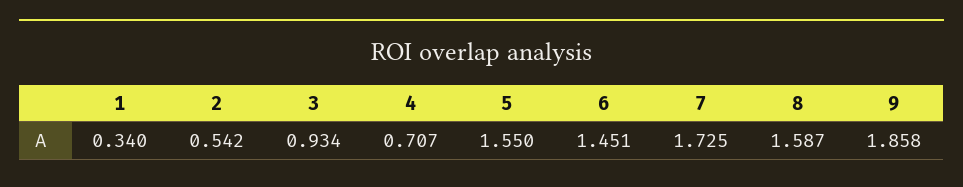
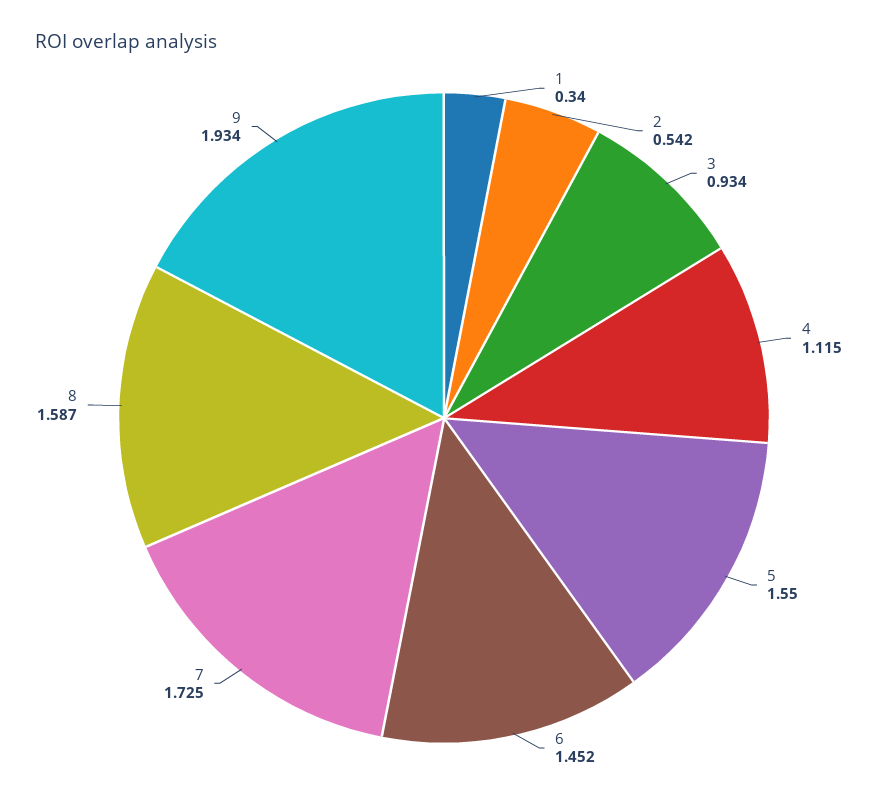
  {
    "1": 0.34,
    "2": 0.542,
    "3": 0.934,
-   "4": 0.707,
+   "4": 1.115,
    "5": 1.55,
-   "6": 1.451,
+   "6": 1.452,
    "7": 1.725,
    "8": 1.587,
-   "9": 1.858
+   "9": 1.934
  }

